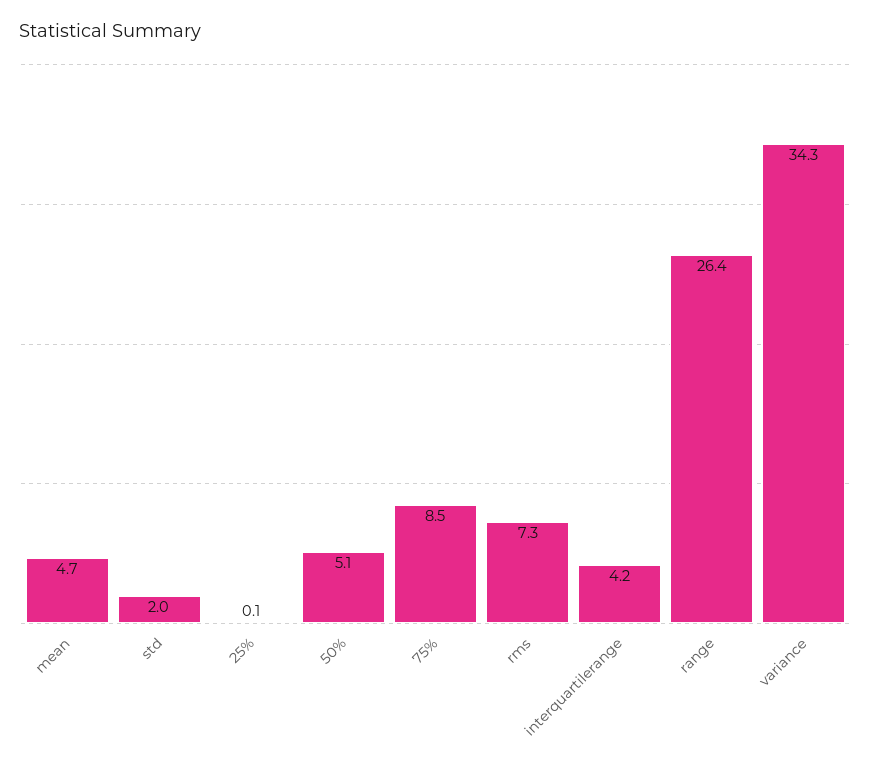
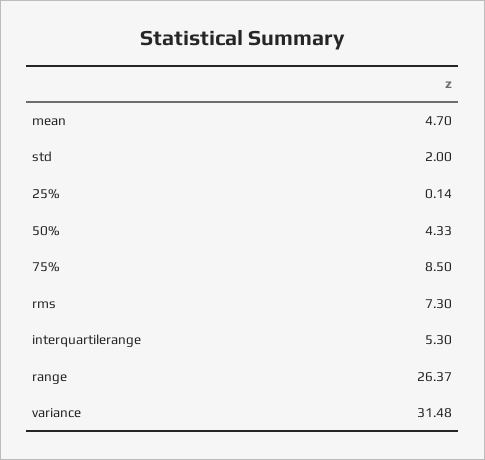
  {
    "mean": 4.7,
    "std": 2,
    "25%": 0.14,
-   "50%": 5.1,
+   "50%": 4.33,
    "75%": 8.5,
    "rms": 7.3,
-   "interquartilerange": 4.2,
+   "interquartilerange": 5.3,
    "range": 26.37,
-   "variance": 34.3
+   "variance": 31.48
  }

